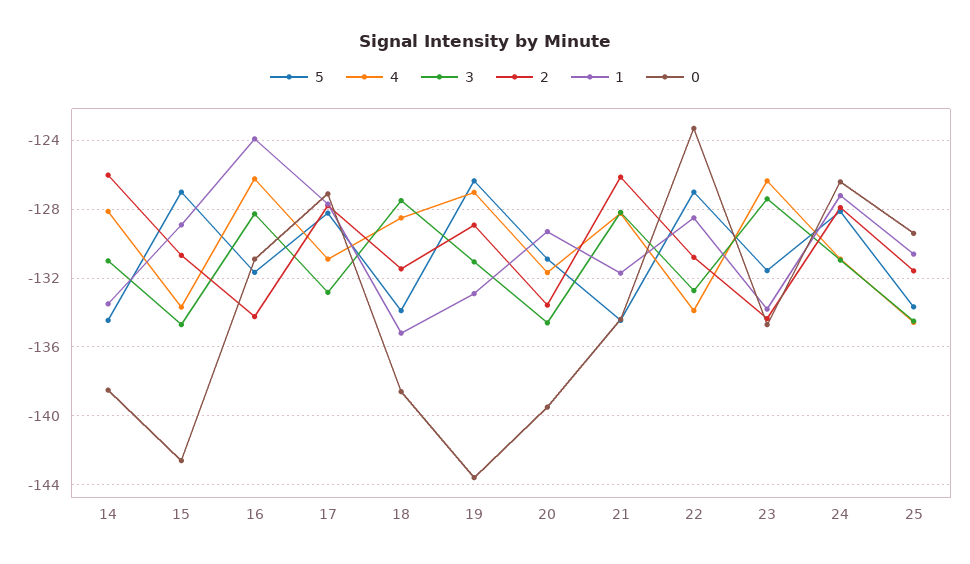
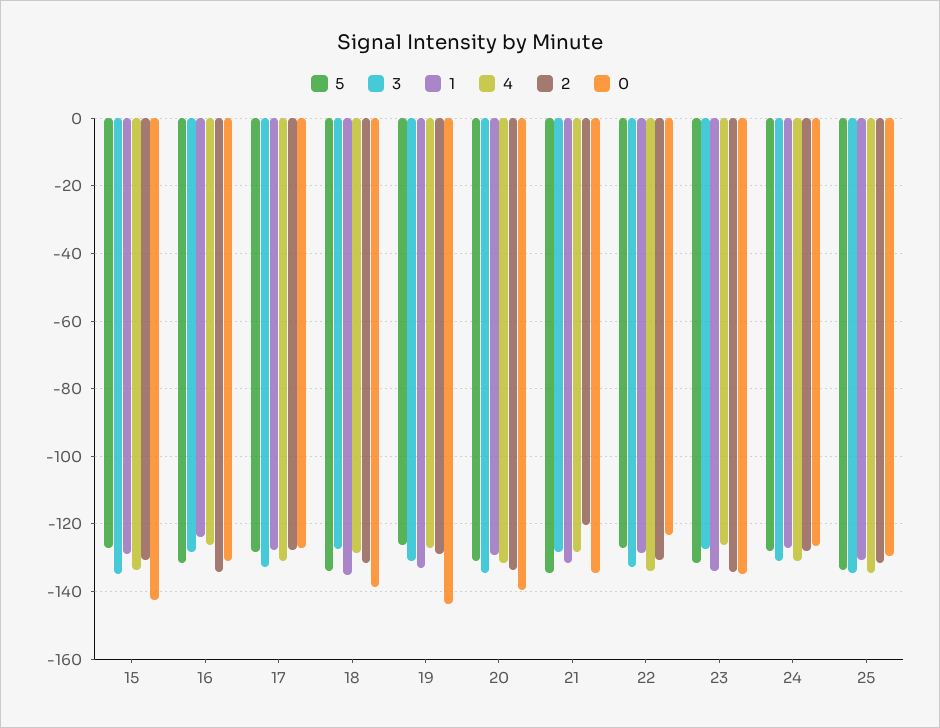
  {
    "5": {
-     "14": -134.5,
      "15": -127,
      "16": -131.5,
      "17": -128,
      "18": -134,
      "19": -126.5,
      "20": -131,
      "21": -134.5,
      "22": -127,
      "23": -131.5,
      "24": -128,
      "25": -133.5
    },
    "4": {
-     "14": -128,
      "15": -133.5,
      "16": -126,
      "17": -131,
      "18": -128.5,
      "19": -127,
      "20": -131.5,
      "21": -128,
      "22": -134,
      "23": -126.5,
      "24": -131,
      "25": -134.5
    },
    "3": {
-     "14": -131,
      "15": -134.5,
      "16": -128.5,
      "17": -133,
      "18": -127.5,
      "19": -131,
      "20": -134.5,
      "21": -128,
      "22": -132.5,
      "23": -127.5,
      "24": -131,
      "25": -134.5
    },
    "2": {
-     "14": -126,
      "15": -130.5,
      "16": -134,
      "17": -128,
      "18": -131.5,
      "19": -129,
      "20": -133.5,
-     "21": -126,
+     "21": -120,
      "22": -131,
      "23": -134.5,
      "24": -128,
      "25": -131.5
    },
    "1": {
-     "14": -133.5,
      "15": -129,
      "16": -124,
      "17": -127.5,
      "18": -135,
      "19": -133,
      "20": -129.5,
      "21": -131.5,
      "22": -128.5,
      "23": -134,
      "24": -127,
      "25": -130.5
    },
    "0": {
-     "14": -138.5,
      "15": -142.5,
      "16": -131,
      "17": -127,
      "18": -138.5,
      "19": -143.5,
      "20": -139.5,
      "21": -134.5,
      "22": -123.5,
      "23": -134.5,
      "24": -126.5,
      "25": -129.5
    }
  }

